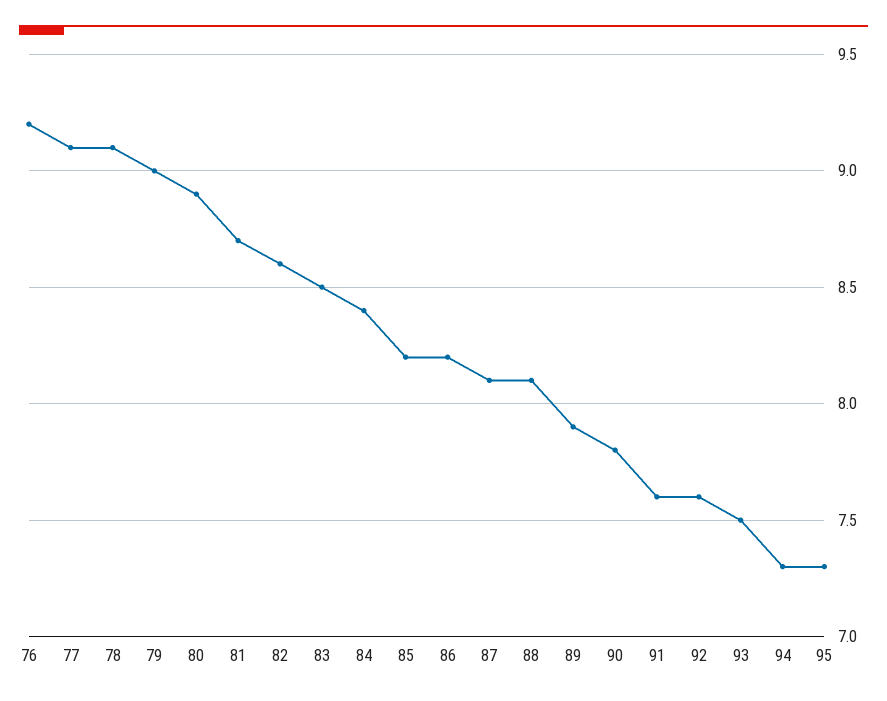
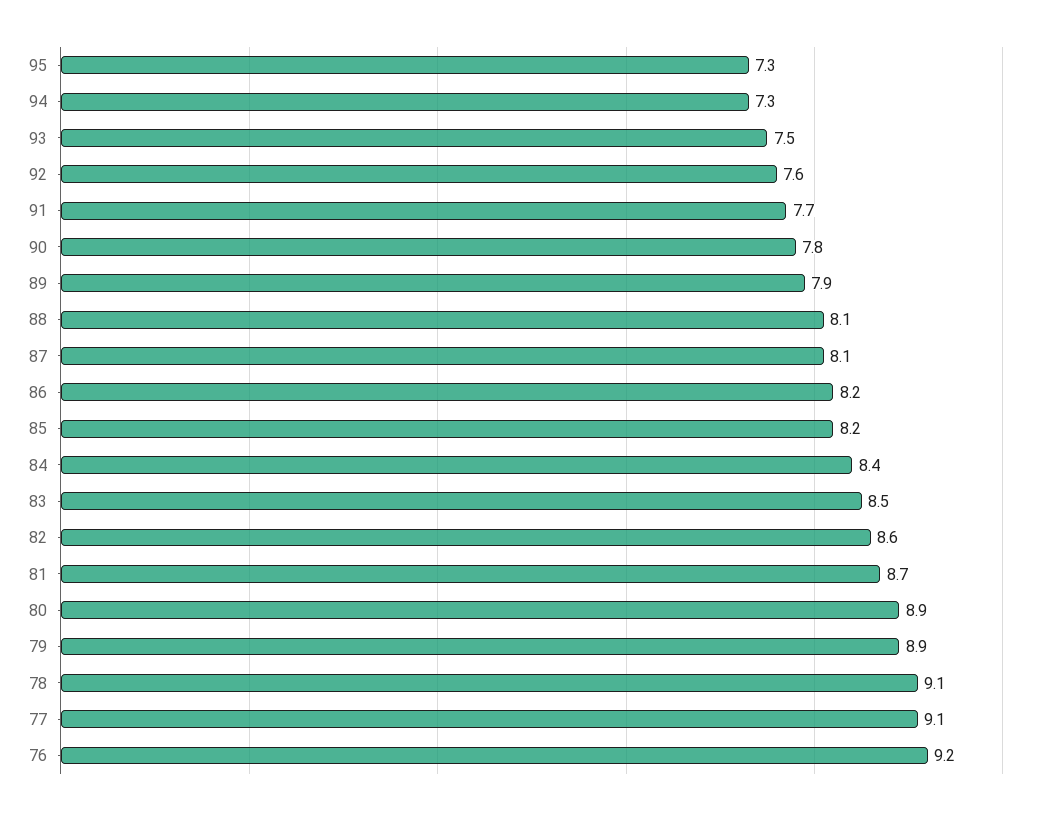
  {
    "76": 9.2,
    "77": 9.1,
    "78": 9.1,
-   "79": 9,
+   "79": 8.9,
    "80": 8.9,
    "81": 8.7,
    "82": 8.6,
    "83": 8.5,
    "84": 8.4,
    "85": 8.2,
    "86": 8.2,
    "87": 8.1,
    "88": 8.1,
    "89": 7.9,
    "90": 7.8,
-   "91": 7.6,
+   "91": 7.7,
    "92": 7.6,
    "93": 7.5,
    "94": 7.3,
    "95": 7.3
  }

